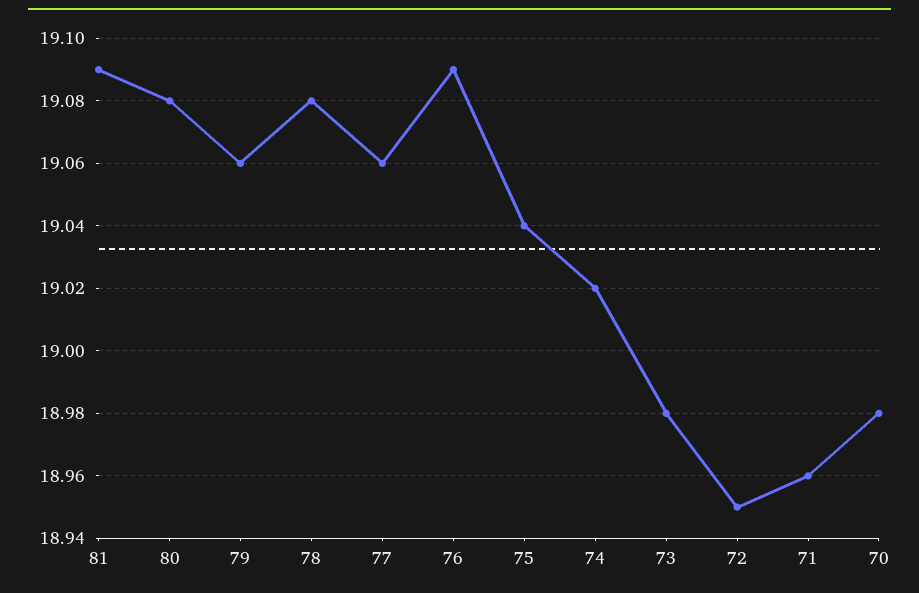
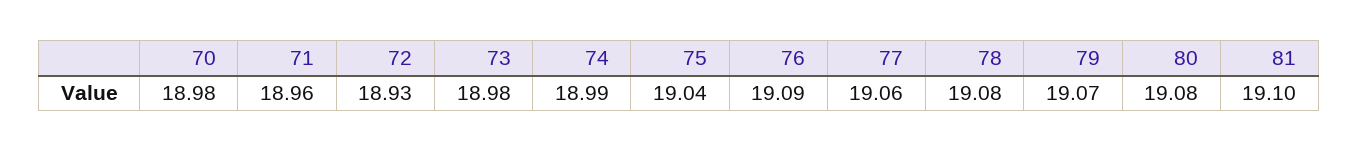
  {
-   "81": 19.09,
+   "81": 19.1,
    "80": 19.08,
-   "79": 19.06,
+   "79": 19.07,
    "78": 19.08,
    "77": 19.06,
    "76": 19.09,
    "75": 19.04,
-   "74": 19.02,
+   "74": 18.99,
    "73": 18.98,
-   "72": 18.95,
+   "72": 18.93,
    "71": 18.96,
    "70": 18.98
  }

